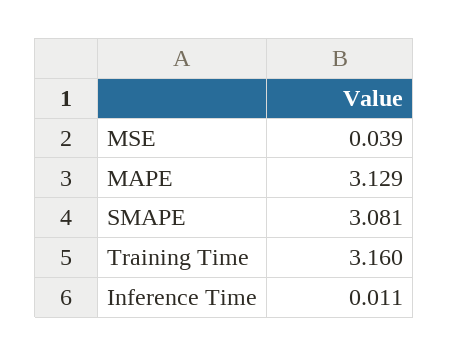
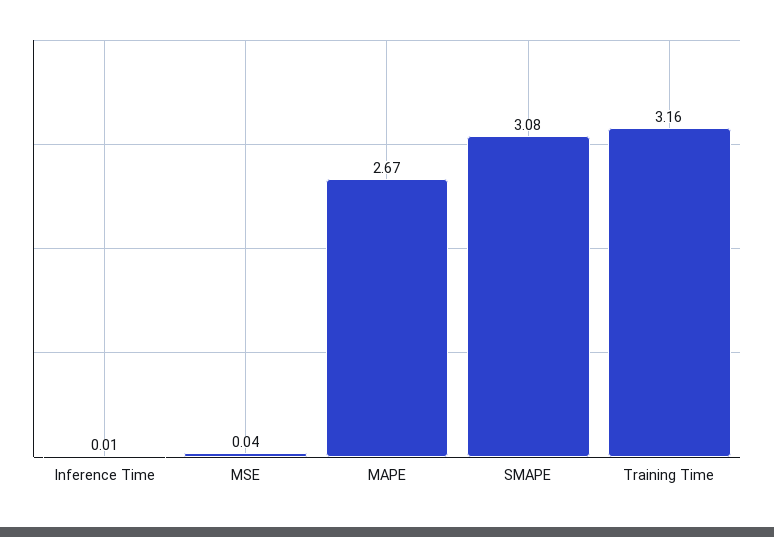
  {
    "MSE": 0.039,
-   "MAPE": 3.129,
+   "MAPE": 2.67,
    "SMAPE": 3.081,
    "Training Time": 3.16,
    "Inference Time": 0.011
  }

